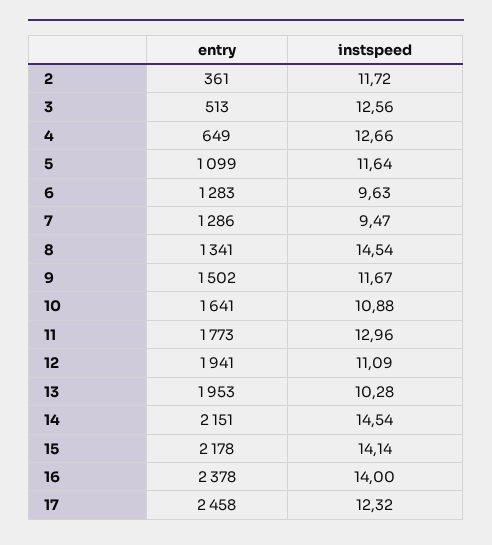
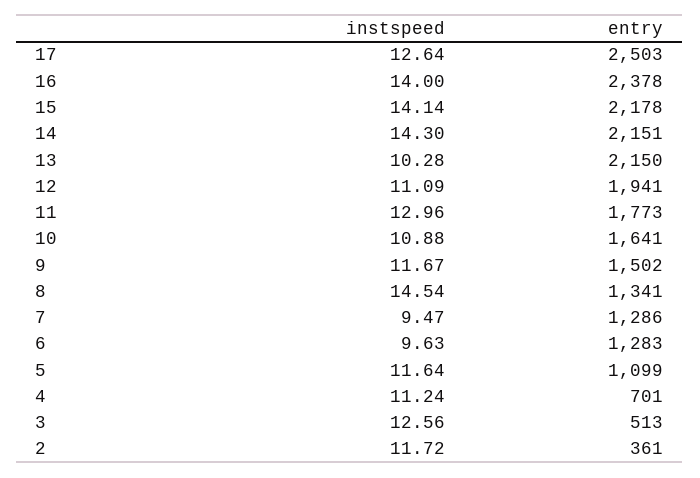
  {
    "entry": {
      "2": 361,
      "3": 513,
-     "4": 649,
+     "4": 701,
      "5": 1099,
      "6": 1283,
      "7": 1286,
      "8": 1341,
      "9": 1502,
      "10": 1641,
      "11": 1773,
      "12": 1941,
-     "13": 1953,
+     "13": 2150,
      "14": 2151,
      "15": 2178,
      "16": 2378,
-     "17": 2458
+     "17": 2503
    },
    "instspeed": {
      "2": 11.72,
      "3": 12.56,
-     "4": 12.66,
+     "4": 11.24,
      "5": 11.64,
      "6": 9.63,
      "7": 9.47,
      "8": 14.54,
      "9": 11.67,
      "10": 10.88,
      "11": 12.96,
      "12": 11.09,
      "13": 10.28,
-     "14": 14.54,
+     "14": 14.3,
      "15": 14.14,
      "16": 14,
-     "17": 12.32
+     "17": 12.64
    }
  }

